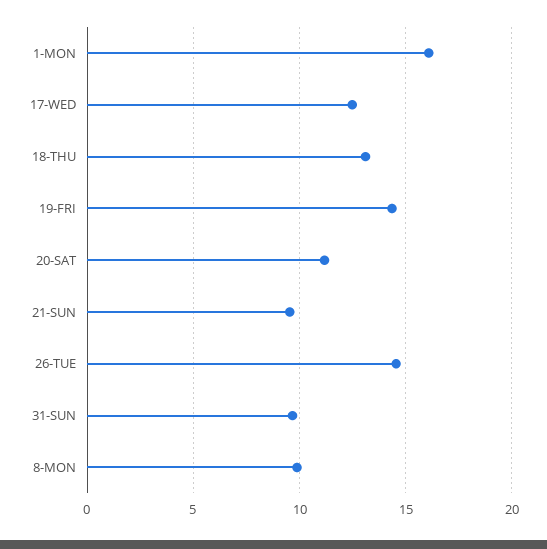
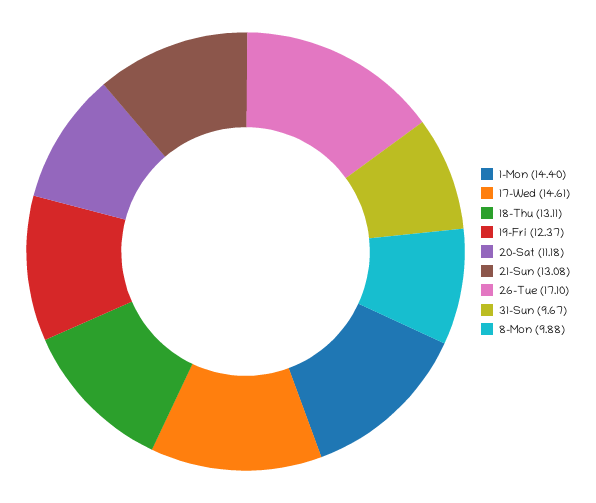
  {
-   "1-MON": 16,
+   "1-MON": 14.4,
-   "17-WED": 12.5,
+   "17-WED": 14.61,
    "18-THU": 13.11,
-   "19-FRI": 14.5,
+   "19-FRI": 12.37,
    "20-SAT": 11.18,
-   "21-SUN": 9.5,
+   "21-SUN": 13.08,
-   "26-TUE": 14.5,
+   "26-TUE": 17.1,
    "31-SUN": 9.67,
    "8-MON": 9.88
  }

